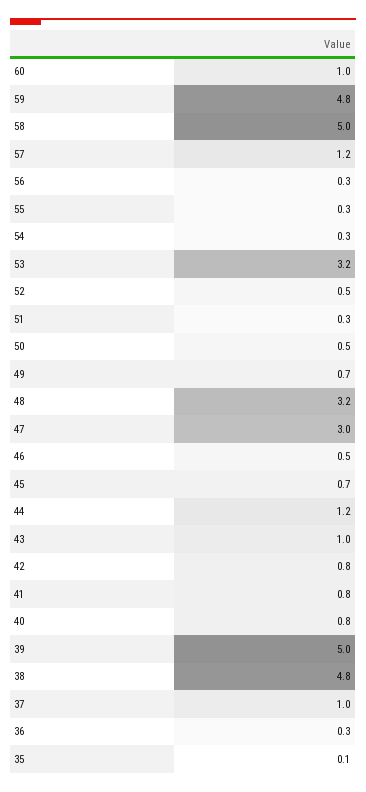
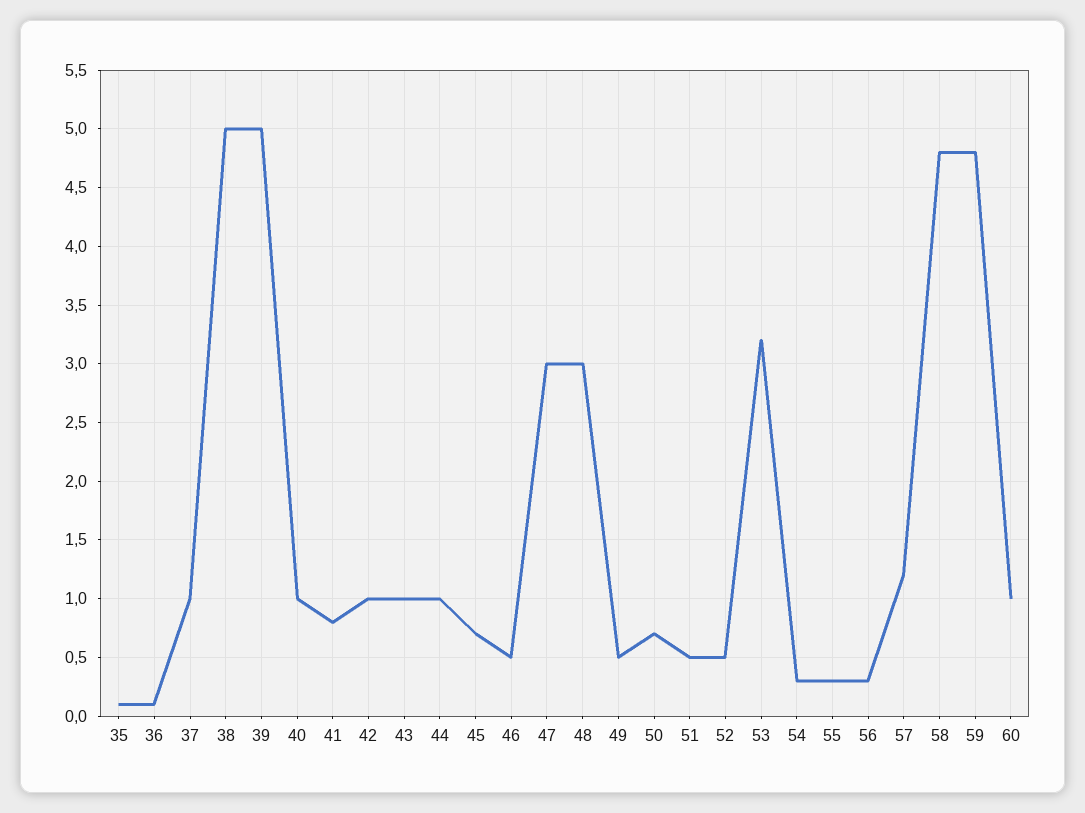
  {
    "60": 1,
    "59": 4.8,
-   "58": 5,
+   "58": 4.8,
    "57": 1.2,
    "56": 0.3,
    "55": 0.3,
    "54": 0.3,
    "53": 3.2,
    "52": 0.5,
-   "51": 0.3,
+   "51": 0.5,
-   "50": 0.5,
+   "50": 0.7,
-   "49": 0.7,
+   "49": 0.5,
-   "48": 3.2,
+   "48": 3,
    "47": 3,
    "46": 0.5,
    "45": 0.7,
-   "44": 1.2,
+   "44": 1,
    "43": 1,
-   "42": 0.8,
+   "42": 1,
    "41": 0.8,
-   "40": 0.8,
+   "40": 1,
    "39": 5,
-   "38": 4.8,
+   "38": 5,
    "37": 1,
-   "36": 0.3,
+   "36": 0.1,
    "35": 0.1
  }

